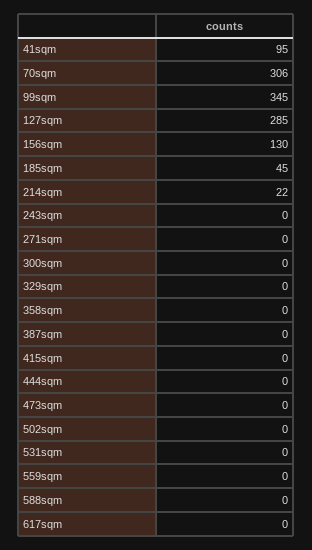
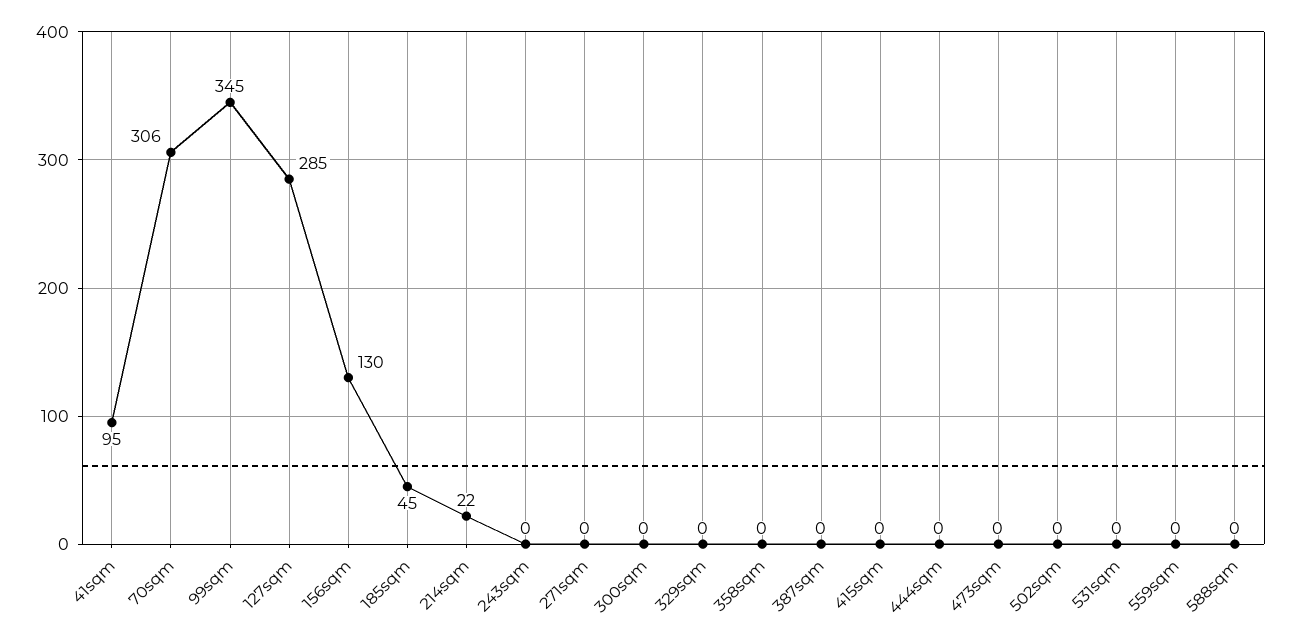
  {
    "41sqm": 95,
    "70sqm": 306,
    "99sqm": 345,
    "127sqm": 285,
    "156sqm": 130,
    "185sqm": 45,
    "214sqm": 22,
    "243sqm": 0,
    "271sqm": 0,
    "300sqm": 0,
    "329sqm": 0,
    "358sqm": 0,
    "387sqm": 0,
    "415sqm": 0,
    "444sqm": 0,
    "473sqm": 0,
    "502sqm": 0,
    "531sqm": 0,
    "559sqm": 0,
-   "588sqm": 0,
+   "588sqm": 0
-   "617sqm": 0
  }

